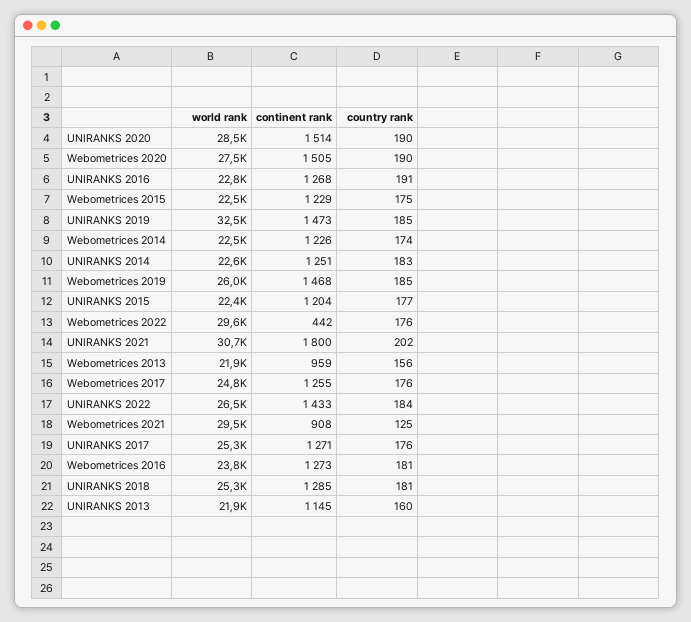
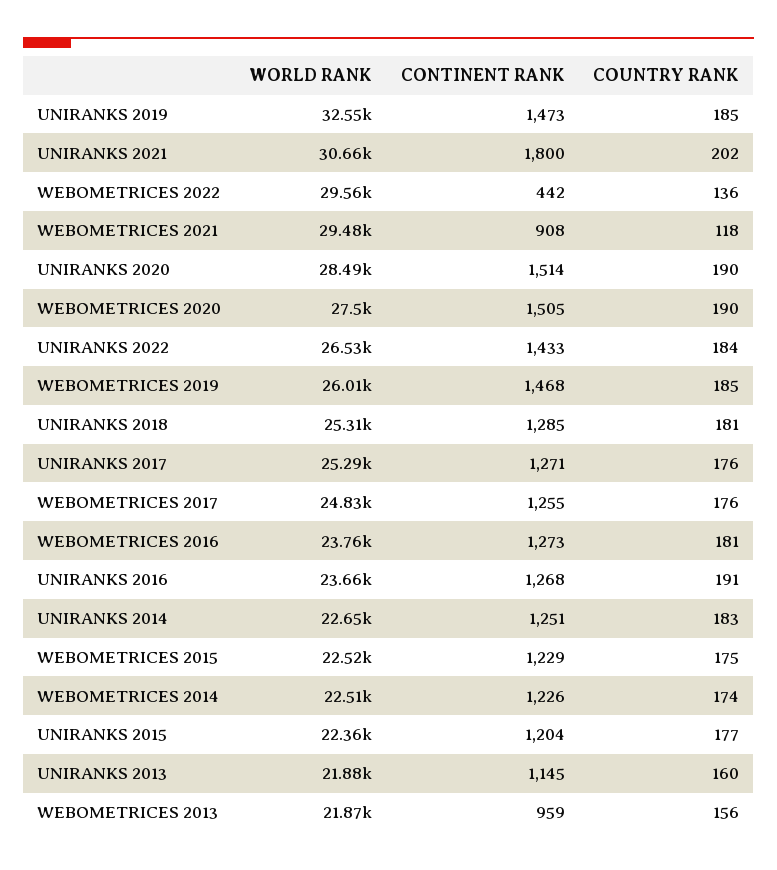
  {
    "world rank": {
      "UNIRANKS 2020": 28490,
      "Webometrices 2020": 27500,
-     "UNIRANKS 2016": 22800,
+     "UNIRANKS 2016": 23660,
      "Webometrices 2015": 22520,
      "UNIRANKS 2019": 32550,
      "Webometrices 2014": 22510,
      "UNIRANKS 2014": 22650,
      "Webometrices 2019": 26010,
      "UNIRANKS 2015": 22360,
      "Webometrices 2022": 29560,
      "UNIRANKS 2021": 30660,
      "Webometrices 2013": 21870,
      "Webometrices 2017": 24830,
      "UNIRANKS 2022": 26530,
      "Webometrices 2021": 29480,
      "UNIRANKS 2017": 25290,
      "Webometrices 2016": 23760,
      "UNIRANKS 2018": 25310,
      "UNIRANKS 2013": 21880
    },
    "continent rank": {
      "UNIRANKS 2020": 1514,
      "Webometrices 2020": 1505,
      "UNIRANKS 2016": 1268,
      "Webometrices 2015": 1229,
      "UNIRANKS 2019": 1473,
      "Webometrices 2014": 1226,
      "UNIRANKS 2014": 1251,
      "Webometrices 2019": 1468,
      "UNIRANKS 2015": 1204,
      "Webometrices 2022": 442,
      "UNIRANKS 2021": 1800,
      "Webometrices 2013": 959,
      "Webometrices 2017": 1255,
      "UNIRANKS 2022": 1433,
      "Webometrices 2021": 908,
      "UNIRANKS 2017": 1271,
      "Webometrices 2016": 1273,
      "UNIRANKS 2018": 1285,
      "UNIRANKS 2013": 1145
    },
    "country rank": {
      "UNIRANKS 2020": 190,
      "Webometrices 2020": 190,
      "UNIRANKS 2016": 191,
      "Webometrices 2015": 175,
      "UNIRANKS 2019": 185,
      "Webometrices 2014": 174,
      "UNIRANKS 2014": 183,
      "Webometrices 2019": 185,
      "UNIRANKS 2015": 177,
-     "Webometrices 2022": 176,
+     "Webometrices 2022": 136,
      "UNIRANKS 2021": 202,
      "Webometrices 2013": 156,
      "Webometrices 2017": 176,
      "UNIRANKS 2022": 184,
-     "Webometrices 2021": 125,
+     "Webometrices 2021": 118,
      "UNIRANKS 2017": 176,
      "Webometrices 2016": 181,
      "UNIRANKS 2018": 181,
      "UNIRANKS 2013": 160
    }
  }

